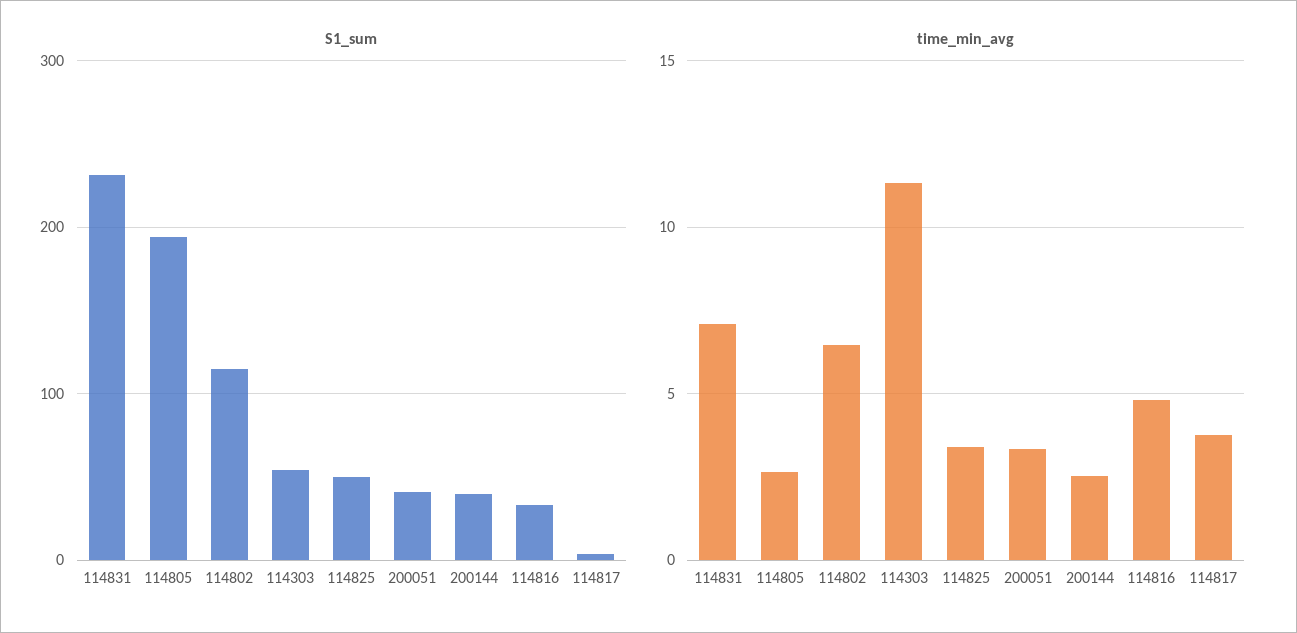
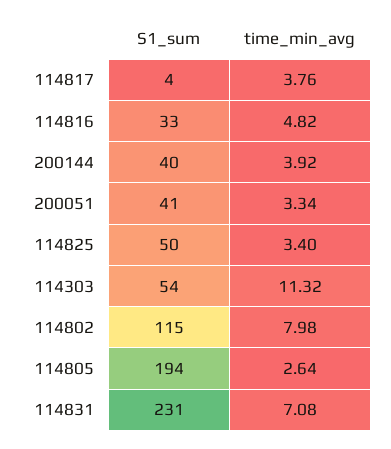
  {
    "S1_sum": {
      "114831": 231,
      "114805": 194,
      "114802": 115,
      "114303": 54,
      "114825": 50,
      "200051": 41,
      "200144": 40,
      "114816": 33,
      "114817": 4
    },
    "time_min_avg": {
      "114831": 7.08,
      "114805": 2.64,
-     "114802": 6.5,
+     "114802": 7.98,
      "114303": 11.32,
      "114825": 3.4,
      "200051": 3.34,
-     "200144": 2.5,
+     "200144": 3.92,
      "114816": 4.82,
      "114817": 3.76
    }
  }

